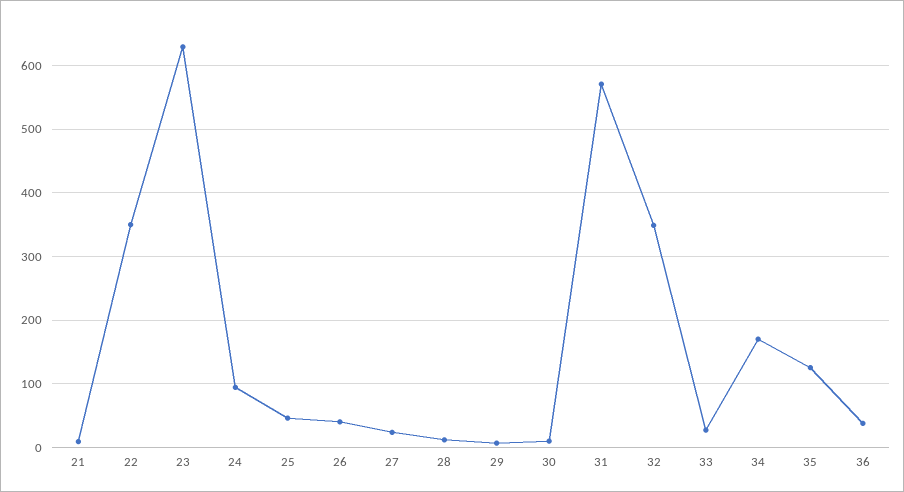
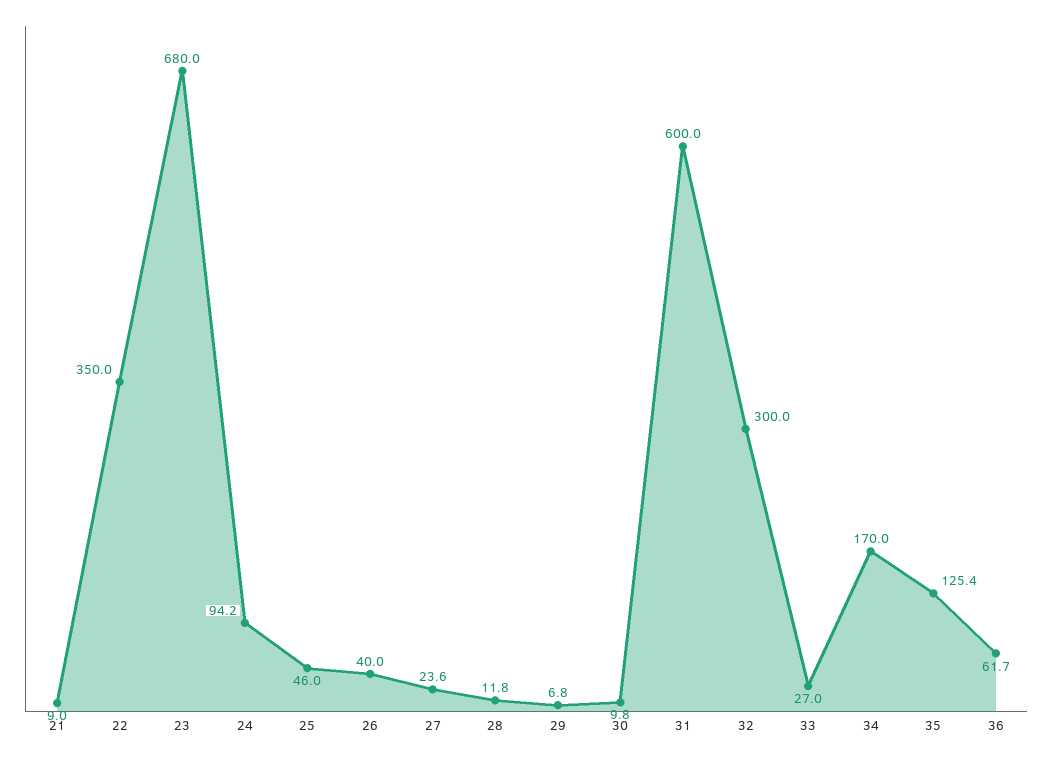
  {
    "21": 9,
    "22": 350,
-   "23": 630,
+   "23": 680,
    "24": 94.2,
    "25": 46,
    "26": 40,
    "27": 23.6,
    "28": 11.8,
    "29": 6.8,
    "30": 9.8,
-   "31": 570,
+   "31": 600,
-   "32": 350,
+   "32": 300,
    "33": 27,
    "34": 170,
    "35": 125.4,
-   "36": 40
+   "36": 61.7
  }

